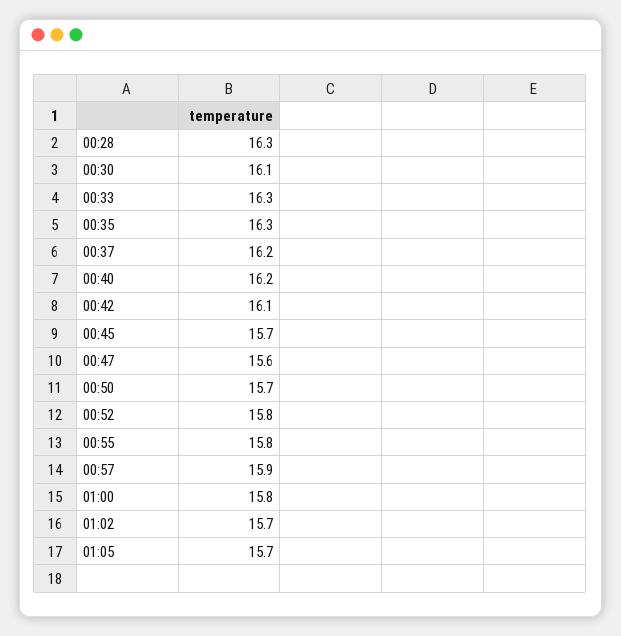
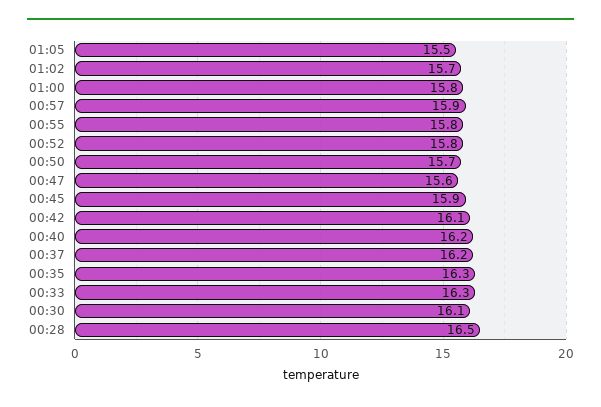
  {
-   "00:28": 16.3,
+   "00:28": 16.5,
    "00:30": 16.1,
    "00:33": 16.3,
    "00:35": 16.3,
    "00:37": 16.2,
    "00:40": 16.2,
    "00:42": 16.1,
-   "00:45": 15.7,
+   "00:45": 15.9,
    "00:47": 15.6,
    "00:50": 15.7,
    "00:52": 15.8,
    "00:55": 15.8,
    "00:57": 15.9,
    "01:00": 15.8,
    "01:02": 15.7,
-   "01:05": 15.7
+   "01:05": 15.5
  }

